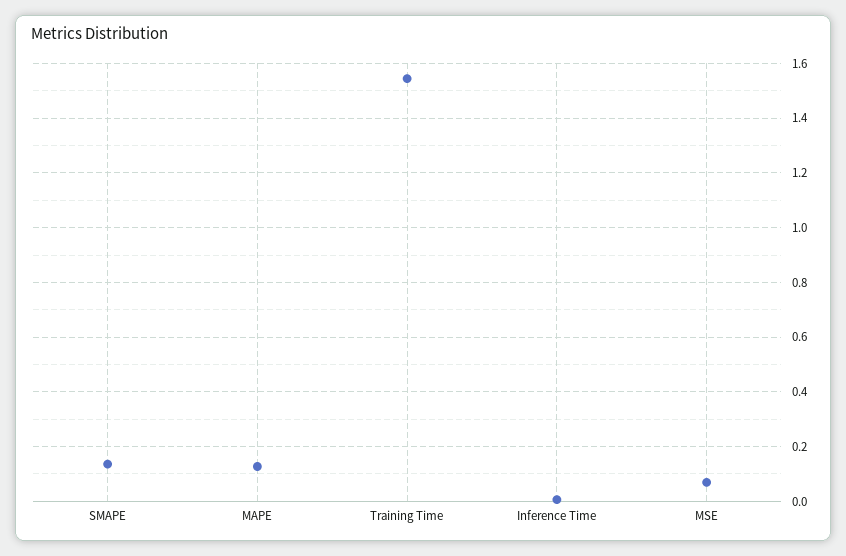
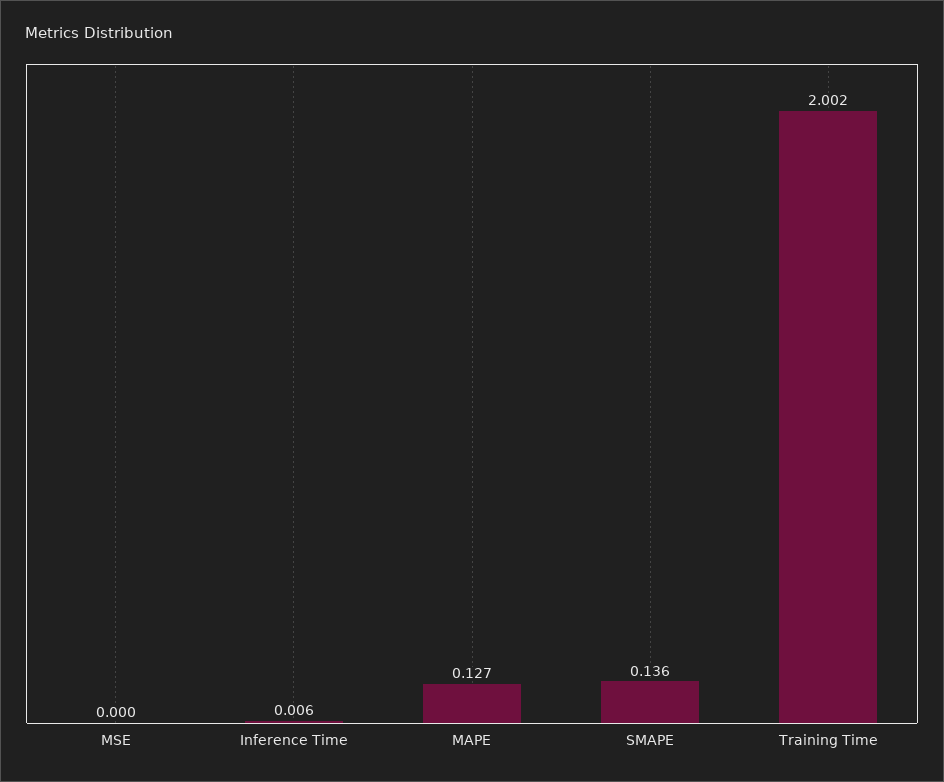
  {
    "SMAPE": 0.136,
    "MAPE": 0.127,
-   "Training Time": 1.55,
+   "Training Time": 2.002,
    "Inference Time": 0.006,
-   "MSE": 0.075
+   "MSE": 0
  }

